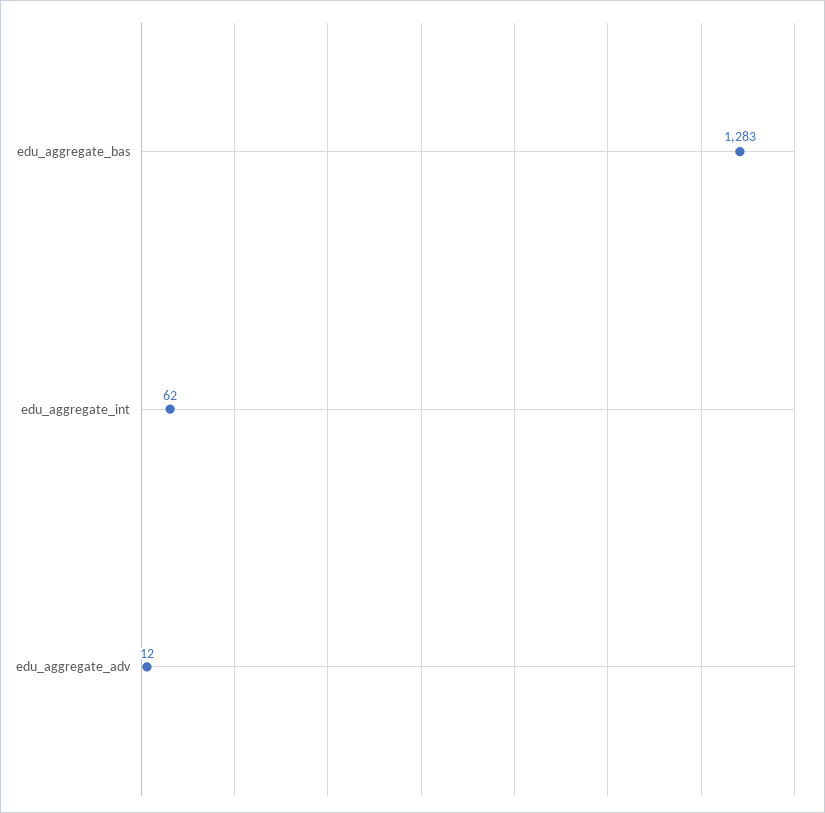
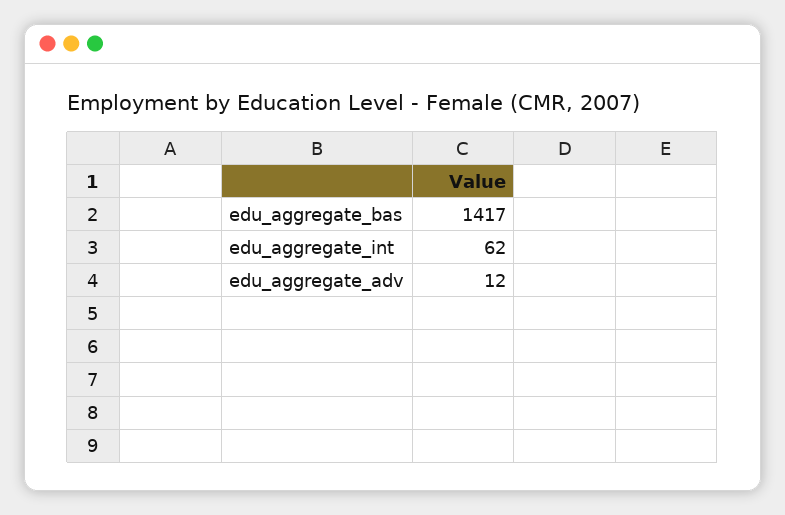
  {
-   "edu_aggregate_bas": 1283,
+   "edu_aggregate_bas": 1417,
    "edu_aggregate_int": 62,
    "edu_aggregate_adv": 12
  }

